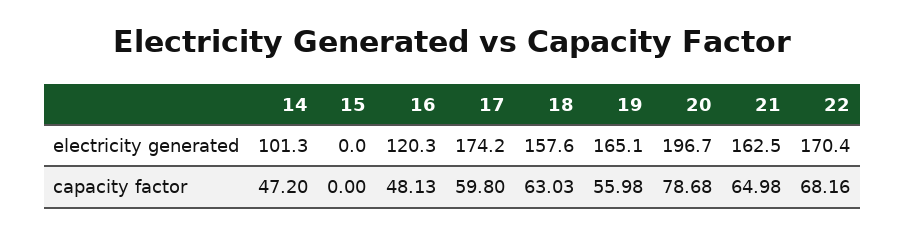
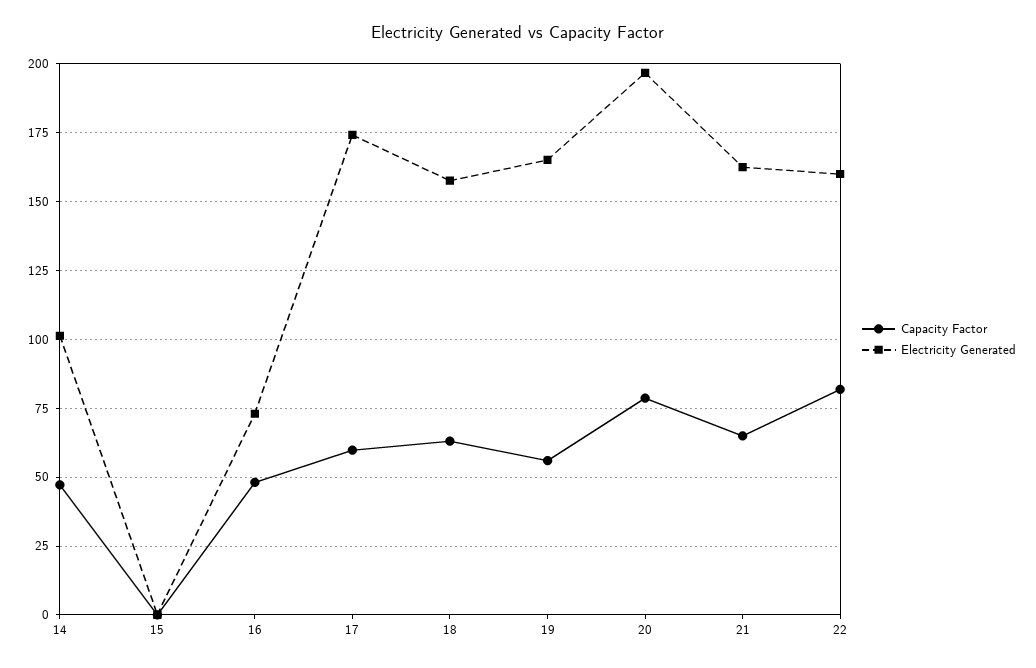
  {
    "electricity generated": {
      "14": 101.3,
      "15": 0,
-     "16": 120.3,
+     "16": 72.5,
      "17": 174.2,
      "18": 157.6,
      "19": 165.1,
      "20": 196.7,
      "21": 162.5,
-     "22": 170.4
+     "22": 160
    },
    "capacity factor": {
      "14": 47.2,
      "15": 0,
      "16": 48.13,
      "17": 59.8,
      "18": 63.03,
      "19": 55.98,
      "20": 78.68,
      "21": 64.98,
-     "22": 68.16
+     "22": 82.5
    }
  }

